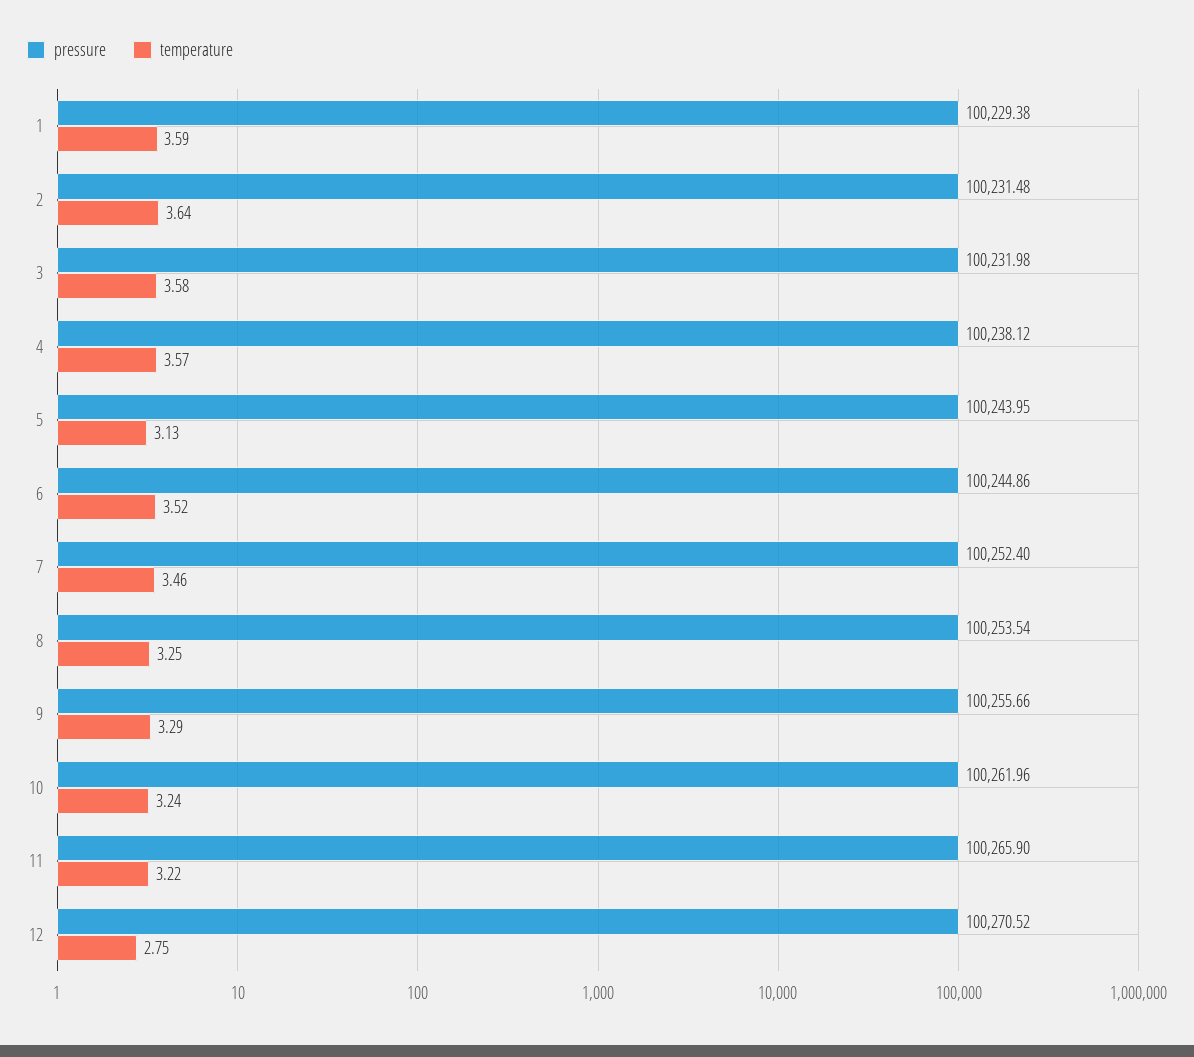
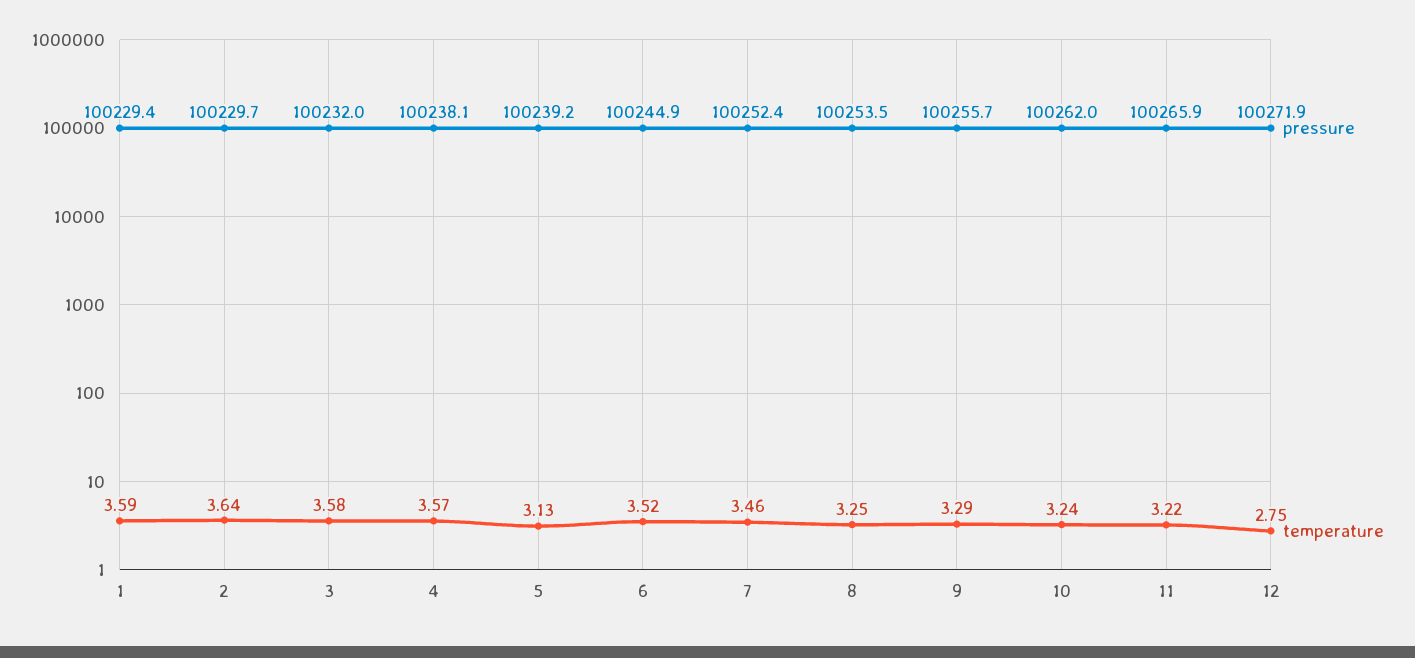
  {
    "pressure": {
      "1": 100229.38,
-     "2": 100231.48,
+     "2": 100229.7,
      "3": 100231.98,
      "4": 100238.12,
-     "5": 100243.95,
+     "5": 100239.2,
      "6": 100244.86,
      "7": 100252.4,
      "8": 100253.54,
      "9": 100255.66,
      "10": 100261.96,
      "11": 100265.9,
-     "12": 100270.52
+     "12": 100271.9
    },
    "temperature": {
      "1": 3.59,
      "2": 3.64,
      "3": 3.58,
      "4": 3.57,
      "5": 3.13,
      "6": 3.52,
      "7": 3.46,
      "8": 3.25,
      "9": 3.29,
      "10": 3.24,
      "11": 3.22,
      "12": 2.75
    }
  }

